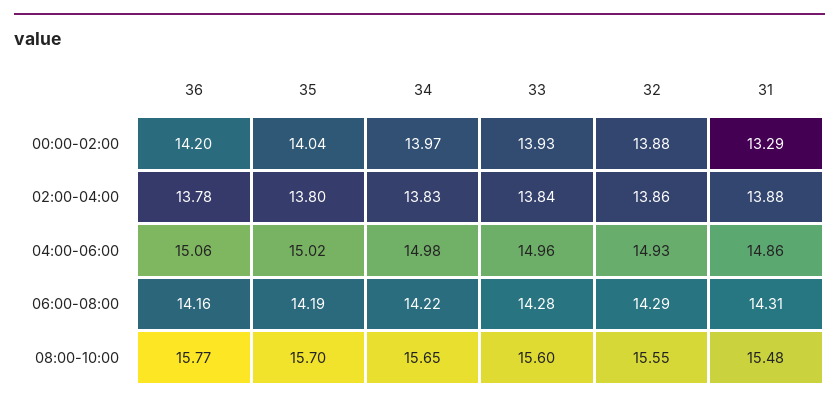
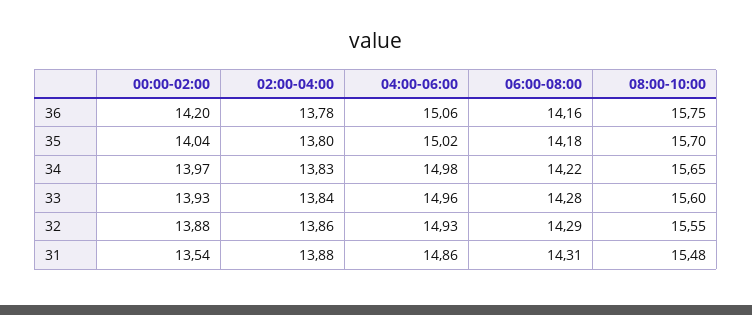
  {
    "36": {
      "00:00-02:00": 14.2,
      "02:00-04:00": 13.78,
      "04:00-06:00": 15.06,
      "06:00-08:00": 14.16,
-     "08:00-10:00": 15.77
+     "08:00-10:00": 15.75
    },
    "35": {
      "00:00-02:00": 14.04,
      "02:00-04:00": 13.8,
      "04:00-06:00": 15.02,
-     "06:00-08:00": 14.19,
+     "06:00-08:00": 14.18,
      "08:00-10:00": 15.7
    },
    "34": {
      "00:00-02:00": 13.97,
      "02:00-04:00": 13.83,
      "04:00-06:00": 14.98,
      "06:00-08:00": 14.22,
      "08:00-10:00": 15.65
    },
    "33": {
      "00:00-02:00": 13.93,
      "02:00-04:00": 13.84,
      "04:00-06:00": 14.96,
      "06:00-08:00": 14.28,
      "08:00-10:00": 15.6
    },
    "32": {
      "00:00-02:00": 13.88,
      "02:00-04:00": 13.86,
      "04:00-06:00": 14.93,
      "06:00-08:00": 14.29,
      "08:00-10:00": 15.55
    },
    "31": {
-     "00:00-02:00": 13.29,
+     "00:00-02:00": 13.54,
      "02:00-04:00": 13.88,
      "04:00-06:00": 14.86,
      "06:00-08:00": 14.31,
      "08:00-10:00": 15.48
    }
  }

